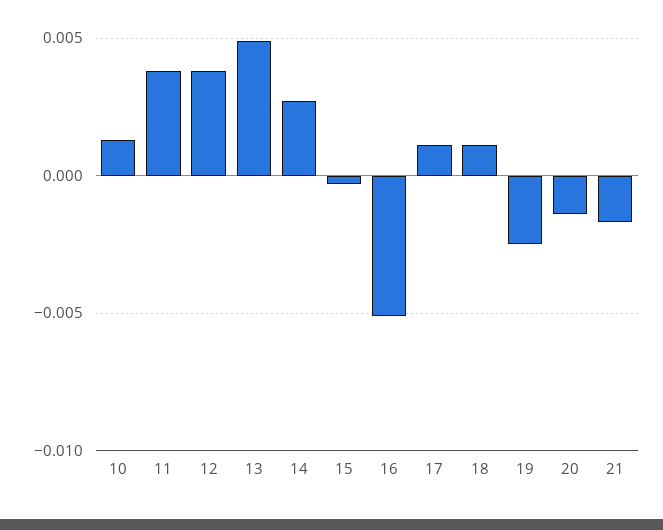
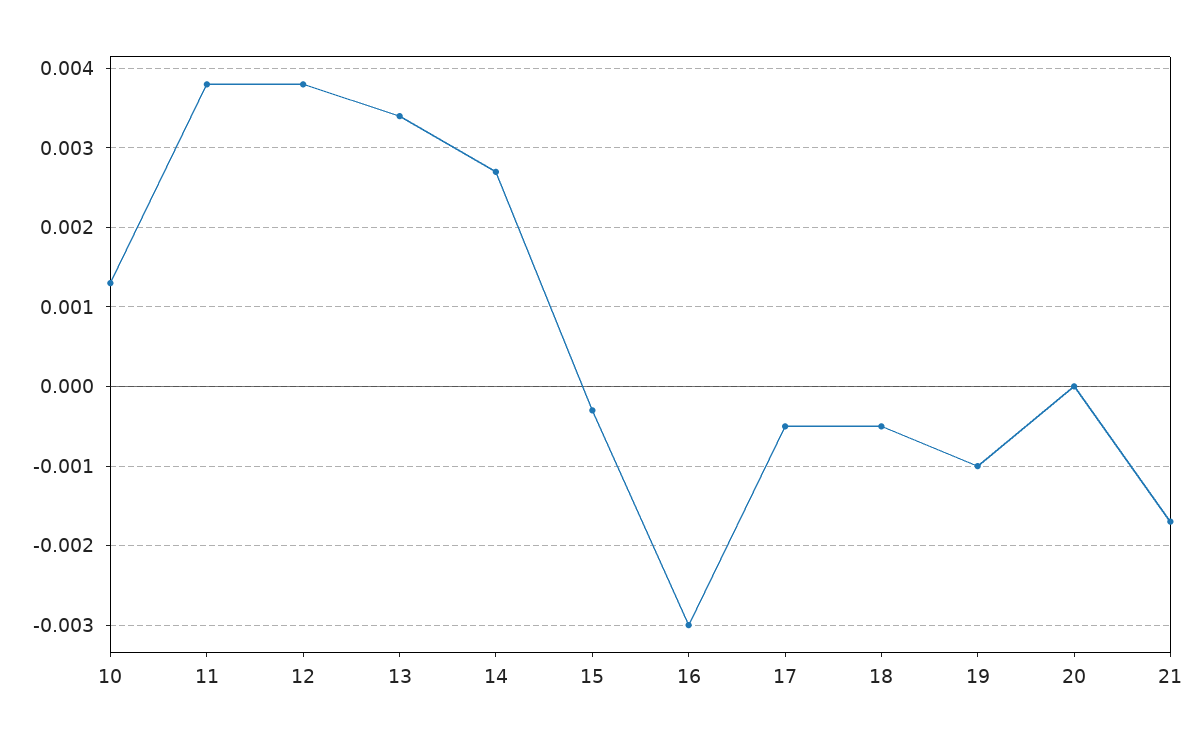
  {
    "10": 0.0013,
    "11": 0.0038,
    "12": 0.0038,
-   "13": 0.005,
+   "13": 0.0034,
    "14": 0.0027,
    "15": -0.0003,
-   "16": -0.005,
+   "16": -0.003,
-   "17": 0.001,
+   "17": -0.0005,
-   "18": 0.001,
+   "18": -0.0005,
-   "19": -0.0025,
+   "19": -0.001,
-   "20": -0.0015,
+   "20": 0,
    "21": -0.0017
  }

